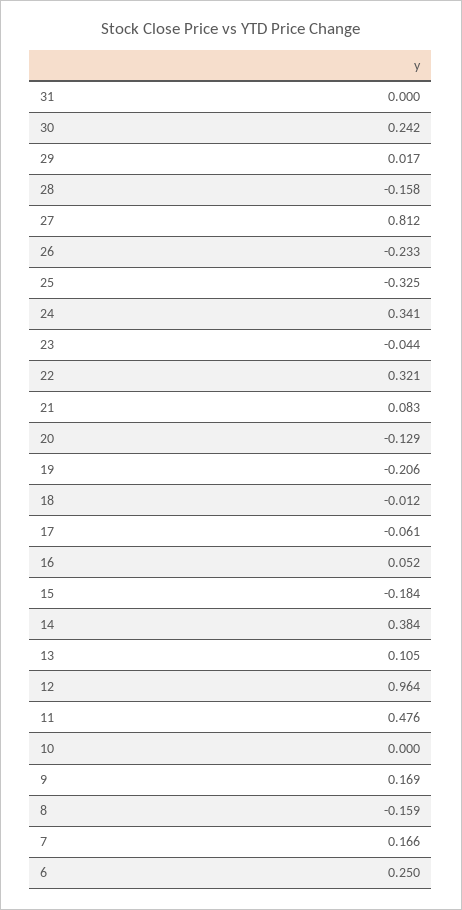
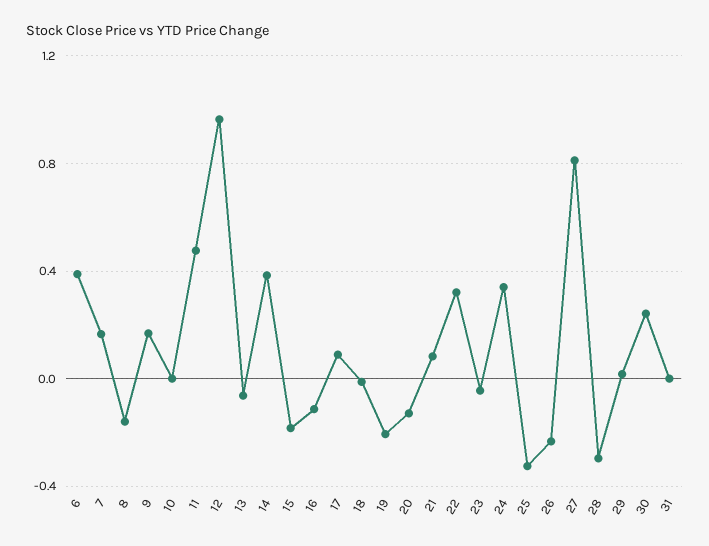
  {
    "31": 0,
    "30": 0.242,
    "29": 0.017,
-   "28": -0.158,
+   "28": -0.3,
    "27": 0.812,
    "26": -0.233,
    "25": -0.325,
    "24": 0.341,
    "23": -0.044,
    "22": 0.321,
    "21": 0.083,
    "20": -0.129,
    "19": -0.206,
    "18": -0.012,
-   "17": -0.061,
+   "17": 0.1,
-   "16": 0.052,
+   "16": -0.1,
    "15": -0.184,
    "14": 0.384,
-   "13": 0.105,
+   "13": -0.05,
    "12": 0.964,
    "11": 0.476,
    "10": 0,
    "9": 0.169,
    "8": -0.159,
    "7": 0.166,
-   "6": 0.25
+   "6": 0.4
  }

